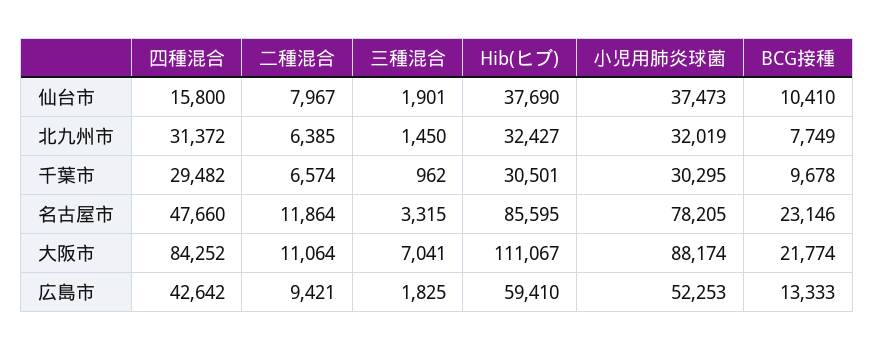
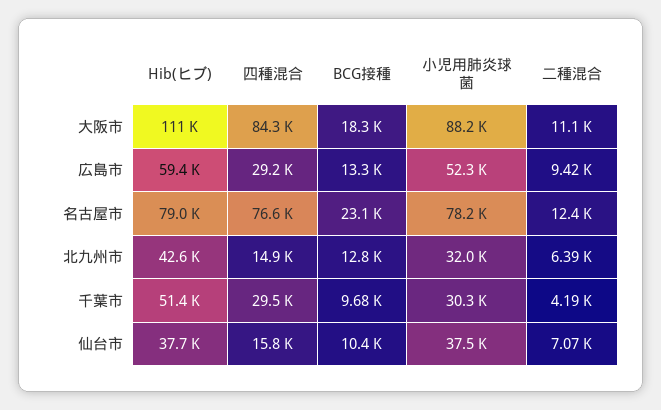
  {
    "四種混合": {
      "仙台市": 15800,
-     "北九州市": 31372,
+     "北九州市": 14900,
      "千葉市": 29482,
-     "名古屋市": 47660,
+     "名古屋市": 76600,
      "大阪市": 84252,
-     "広島市": 42642
+     "広島市": 29200
    },
    "二種混合": {
-     "仙台市": 7967,
+     "仙台市": 7070,
      "北九州市": 6385,
-     "千葉市": 6574,
+     "千葉市": 4190,
-     "名古屋市": 11864,
+     "名古屋市": 12400,
      "大阪市": 11064,
      "広島市": 9421
    },
-   "三種混合": {
-     "仙台市": 1901,
-     "北九州市": 1450,
-     "千葉市": 962,
-     "名古屋市": 3315,
-     "大阪市": 7041,
-     "広島市": 1825
-   },
    "Hib(ヒブ)": {
      "仙台市": 37690,
-     "北九州市": 32427,
+     "北九州市": 42600,
-     "千葉市": 30501,
+     "千葉市": 51400,
-     "名古屋市": 85595,
+     "名古屋市": 79000,
      "大阪市": 111067,
      "広島市": 59410
    },
    "小児用肺炎球菌": {
      "仙台市": 37473,
      "北九州市": 32019,
      "千葉市": 30295,
      "名古屋市": 78205,
      "大阪市": 88174,
      "広島市": 52253
    },
    "BCG接種": {
      "仙台市": 10410,
-     "北九州市": 7749,
+     "北九州市": 12800,
      "千葉市": 9678,
      "名古屋市": 23146,
-     "大阪市": 21774,
+     "大阪市": 18300,
      "広島市": 13333
    }
  }

